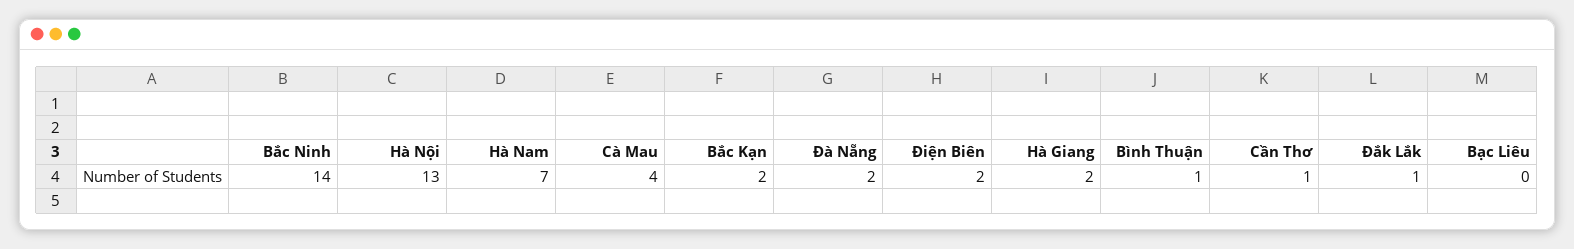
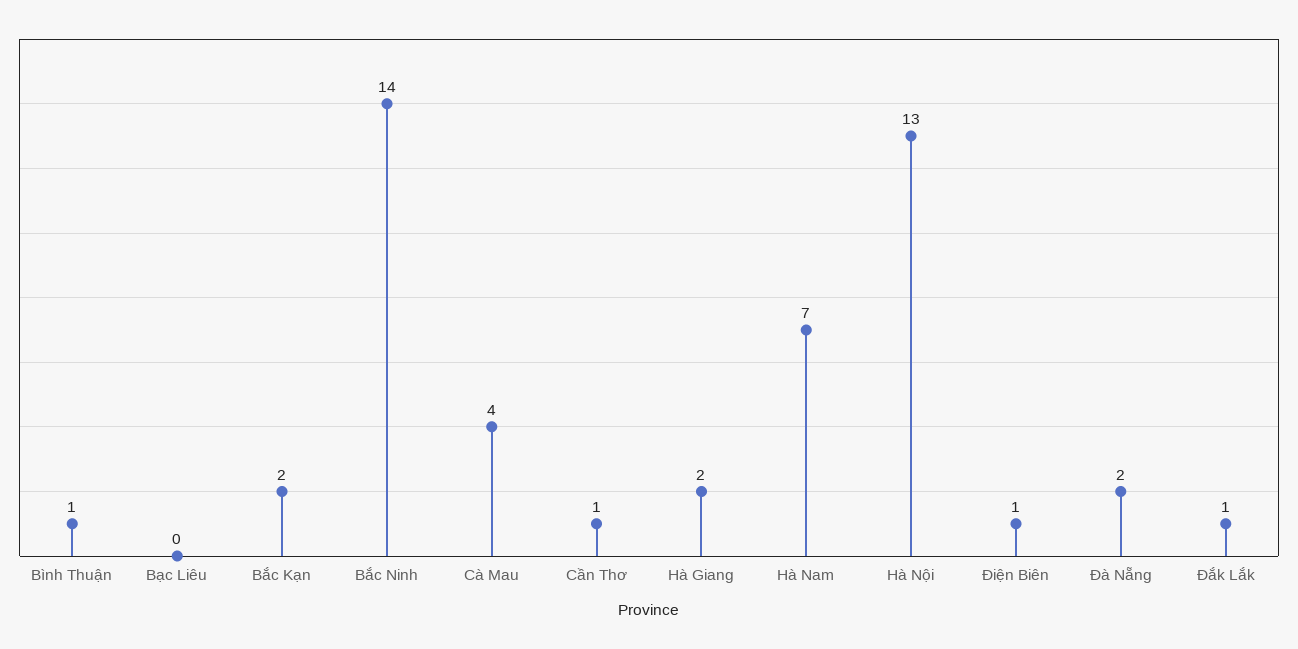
  {
    "Bắc Ninh": 14,
    "Hà Nội": 13,
    "Hà Nam": 7,
    "Cà Mau": 4,
    "Bắc Kạn": 2,
    "Đà Nẵng": 2,
-   "Điện Biên": 2,
+   "Điện Biên": 1,
    "Hà Giang": 2,
    "Bình Thuận": 1,
    "Cần Thơ": 1,
    "Đắk Lắk": 1,
    "Bạc Liêu": 0
  }

